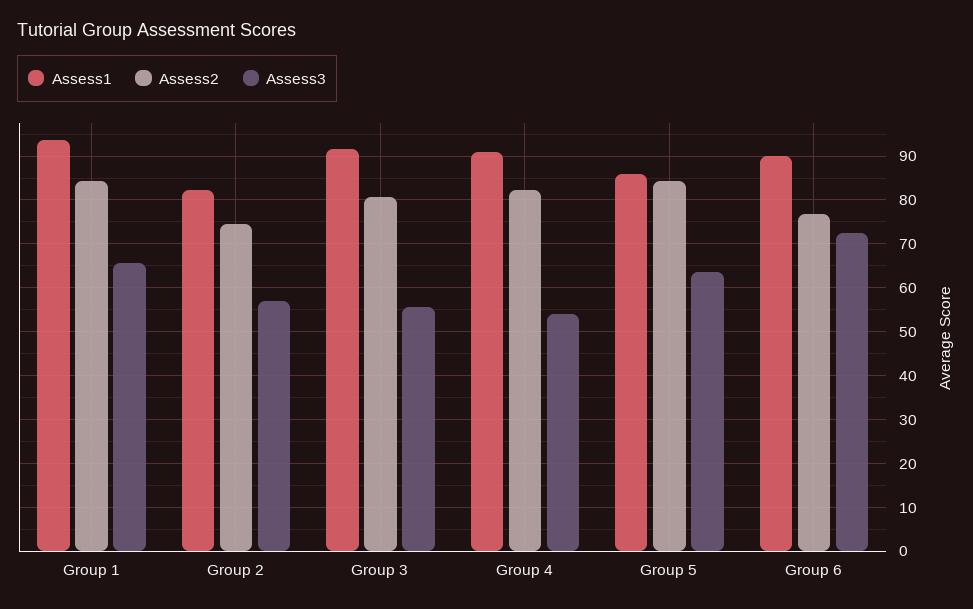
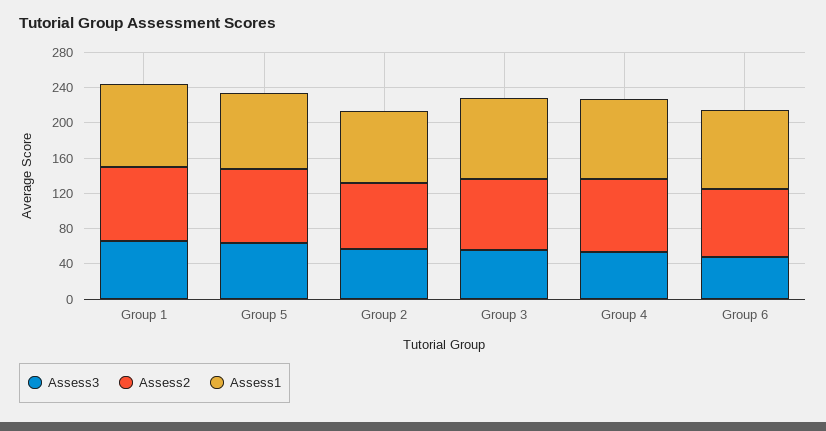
  {
    "Assess1": {
      "Group 1": 94,
      "Group 2": 82,
      "Group 3": 92,
      "Group 4": 90,
      "Group 5": 86,
      "Group 6": 90
    },
    "Assess2": {
      "Group 1": 84,
      "Group 2": 74,
      "Group 3": 80,
      "Group 4": 82,
      "Group 5": 84,
      "Group 6": 76
    },
    "Assess3": {
      "Group 1": 66,
      "Group 2": 58,
      "Group 3": 56,
      "Group 4": 54,
      "Group 5": 64,
-     "Group 6": 72
+     "Group 6": 50
    }
  }

